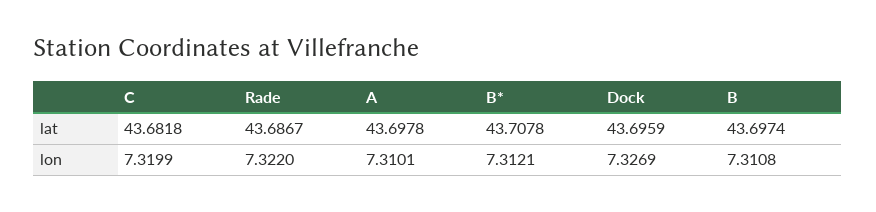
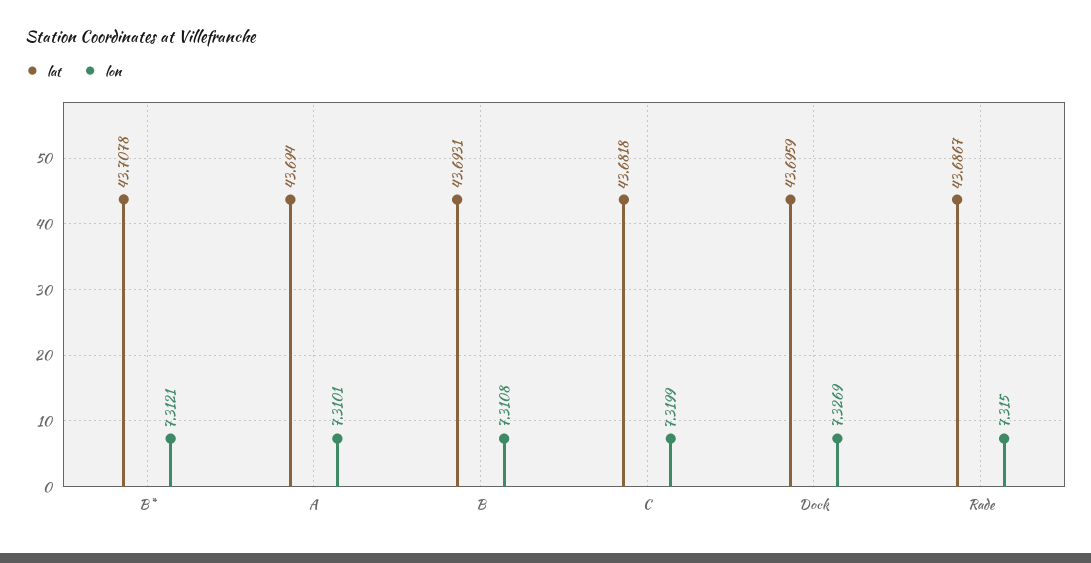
  {
    "lat": {
      "C": 43.6818,
      "Rade": 43.6867,
-     "A": 43.6978,
+     "A": 43.694,
      "B*": 43.7078,
      "Dock": 43.6959,
-     "B": 43.6974
+     "B": 43.6931
    },
    "lon": {
      "C": 7.3199,
-     "Rade": 7.322,
+     "Rade": 7.315,
      "A": 7.3101,
      "B*": 7.3121,
      "Dock": 7.3269,
      "B": 7.3108
    }
  }

